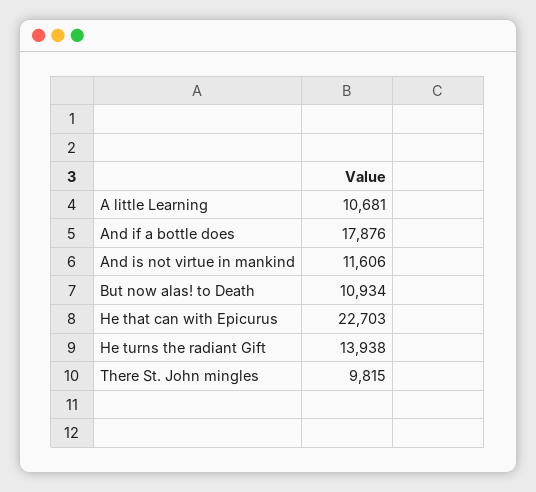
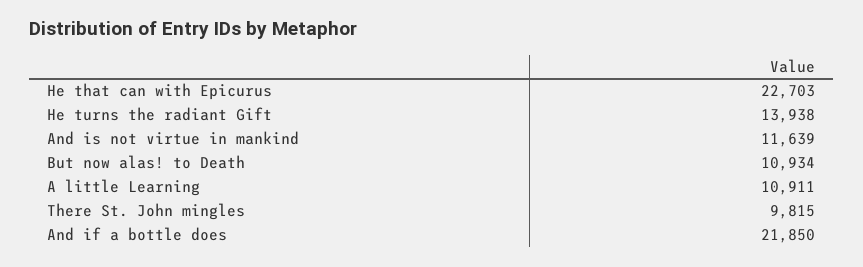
  {
-   "A little Learning": 10681,
+   "A little Learning": 10911,
-   "And if a bottle does": 17876,
+   "And if a bottle does": 21850,
-   "And is not virtue in mankind": 11606,
+   "And is not virtue in mankind": 11639,
    "But now alas! to Death": 10934,
    "He that can with Epicurus": 22703,
    "He turns the radiant Gift": 13938,
    "There St. John mingles": 9815
  }

